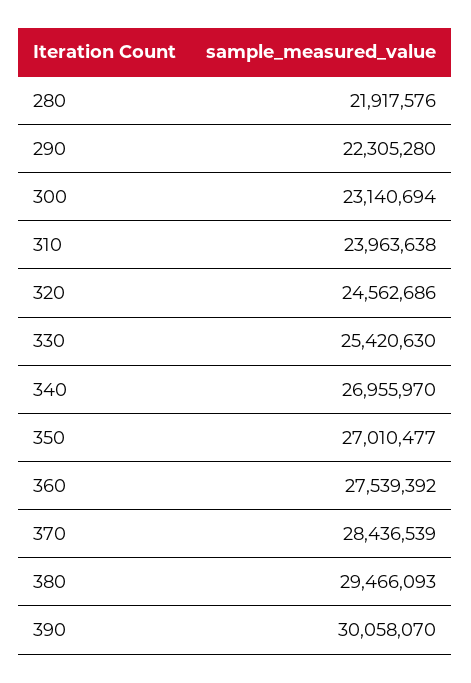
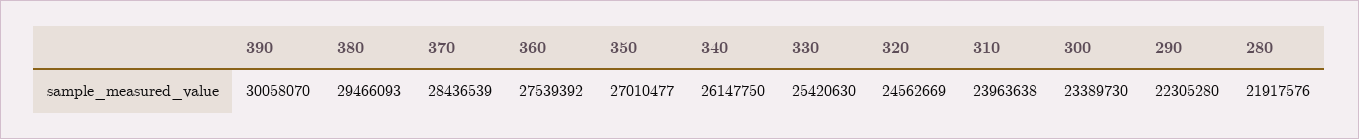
  {
    "280": 21917576,
    "290": 22305280,
-   "300": 23140694,
+   "300": 23389730,
    "310": 23963638,
-   "320": 24562686,
+   "320": 24562669,
    "330": 25420630,
-   "340": 26955970,
+   "340": 26147750,
    "350": 27010477,
    "360": 27539392,
    "370": 28436539,
    "380": 29466093,
    "390": 30058070
  }

